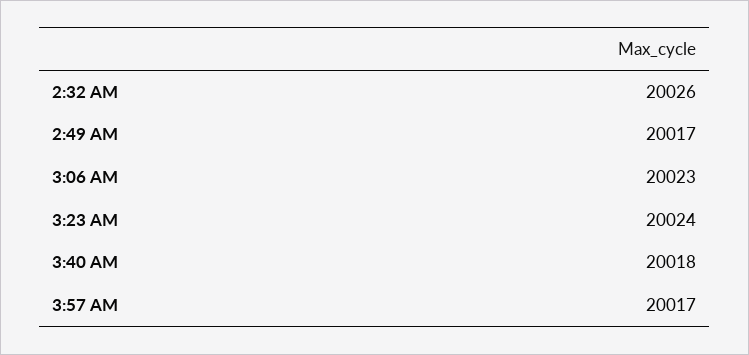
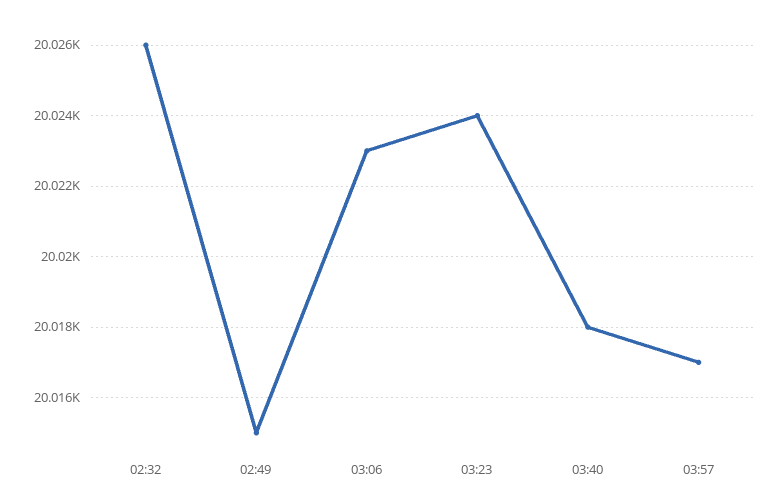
  {
    "2:32 AM": 20026,
-   "2:49 AM": 20017,
+   "2:49 AM": 20015,
    "3:06 AM": 20023,
    "3:23 AM": 20024,
    "3:40 AM": 20018,
    "3:57 AM": 20017
  }

